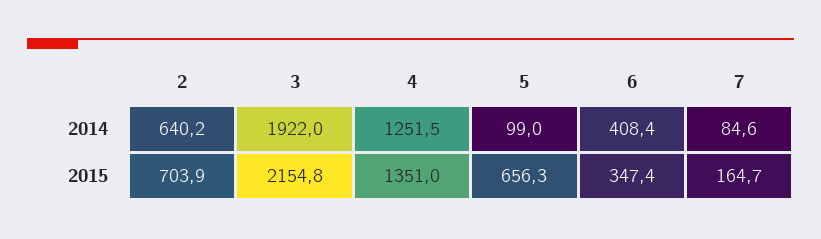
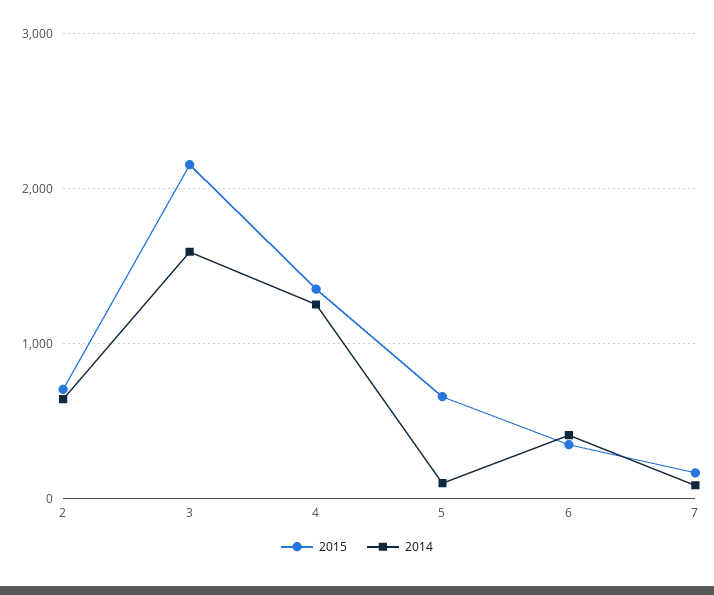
  {
    "2014": {
      "2": 640.2,
-     "3": 1922,
+     "3": 1600,
      "4": 1251.5,
      "5": 99,
      "6": 408.4,
      "7": 84.6
    },
    "2015": {
      "2": 703.9,
      "3": 2154.8,
      "4": 1351,
      "5": 656.3,
      "6": 347.4,
      "7": 164.7
    }
  }

